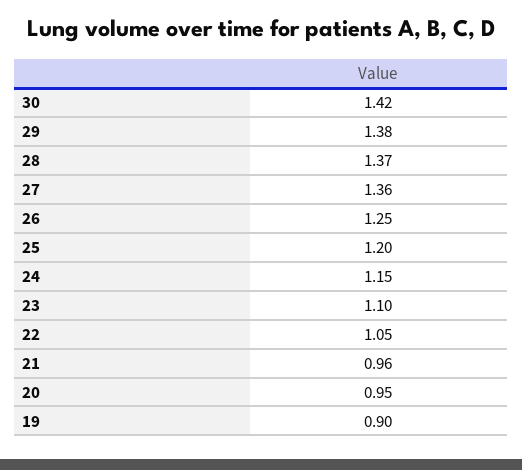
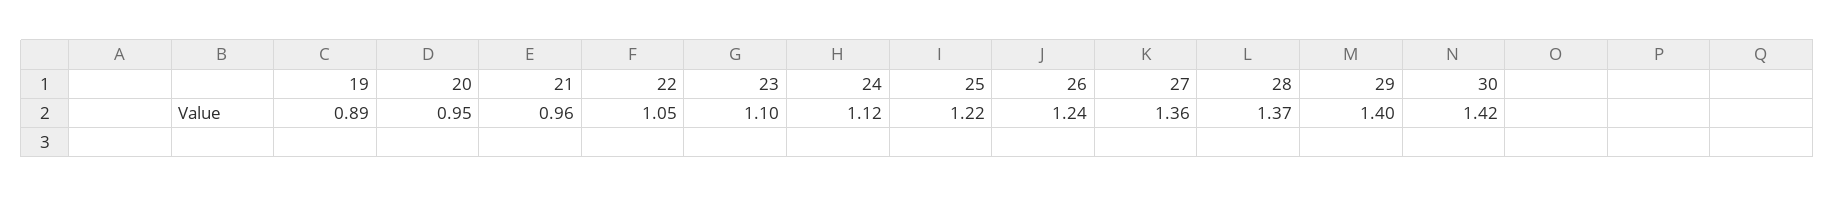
  {
    "30": 1.42,
-   "29": 1.38,
+   "29": 1.4,
    "28": 1.37,
    "27": 1.36,
-   "26": 1.25,
+   "26": 1.24,
-   "25": 1.2,
+   "25": 1.22,
-   "24": 1.15,
+   "24": 1.12,
    "23": 1.1,
    "22": 1.05,
    "21": 0.96,
    "20": 0.95,
-   "19": 0.9
+   "19": 0.89
  }

